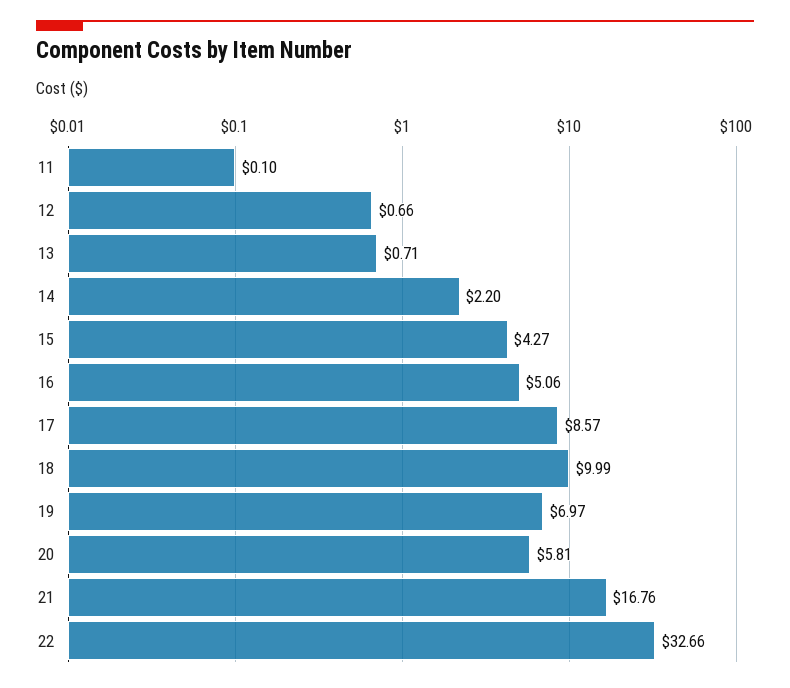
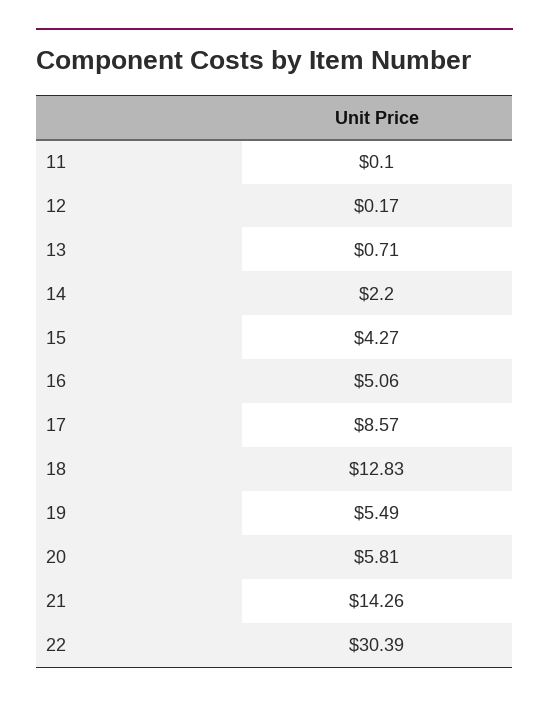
  {
    "11": 0.1,
-   "12": 0.66,
+   "12": 0.17,
    "13": 0.71,
    "14": 2.2,
    "15": 4.27,
    "16": 5.06,
    "17": 8.57,
-   "18": 9.99,
+   "18": 12.83,
-   "19": 6.97,
+   "19": 5.49,
    "20": 5.81,
-   "21": 16.76,
+   "21": 14.26,
-   "22": 32.66
+   "22": 30.39
  }

